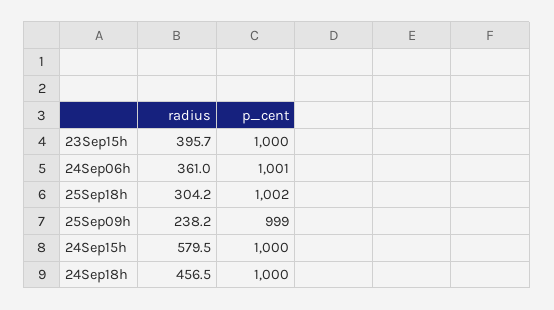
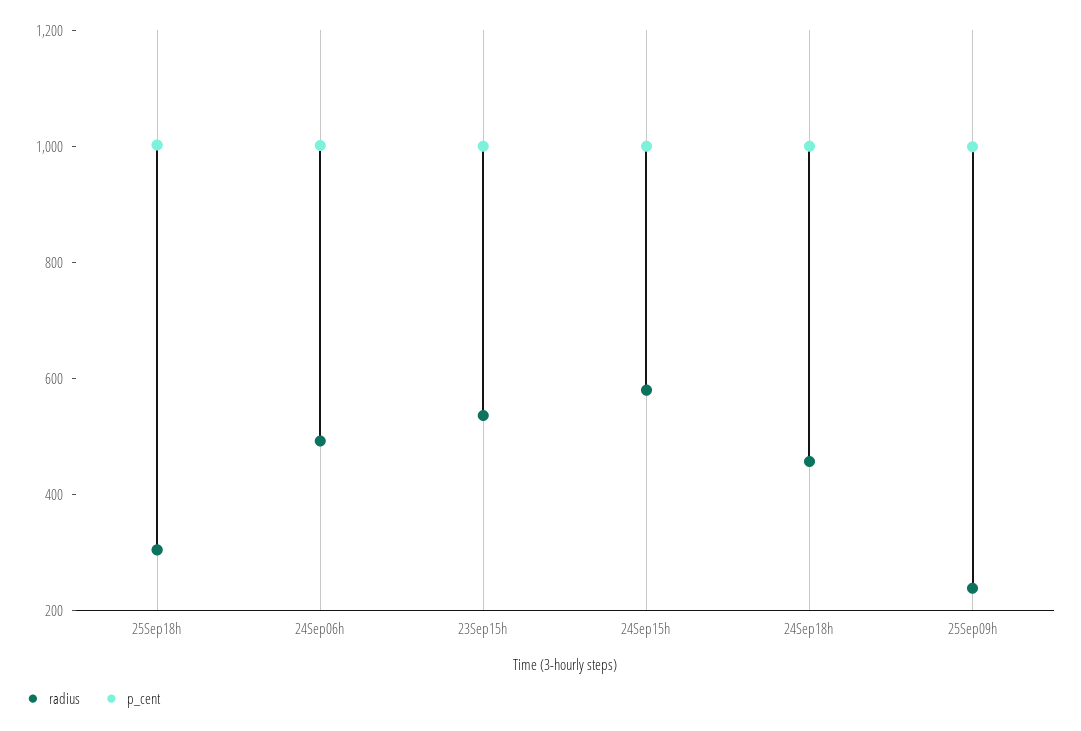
  {
    "radius": {
-     "23Sep15h": 395.7,
+     "23Sep15h": 550,
-     "24Sep06h": 361,
+     "24Sep06h": 500,
      "25Sep18h": 304.2,
      "25Sep09h": 238.2,
      "24Sep15h": 579.5,
      "24Sep18h": 456.5
    },
    "p_cent": {
      "23Sep15h": 1000,
      "24Sep06h": 1001,
      "25Sep18h": 1002,
      "25Sep09h": 999,
      "24Sep15h": 1000,
      "24Sep18h": 1000
    }
  }

